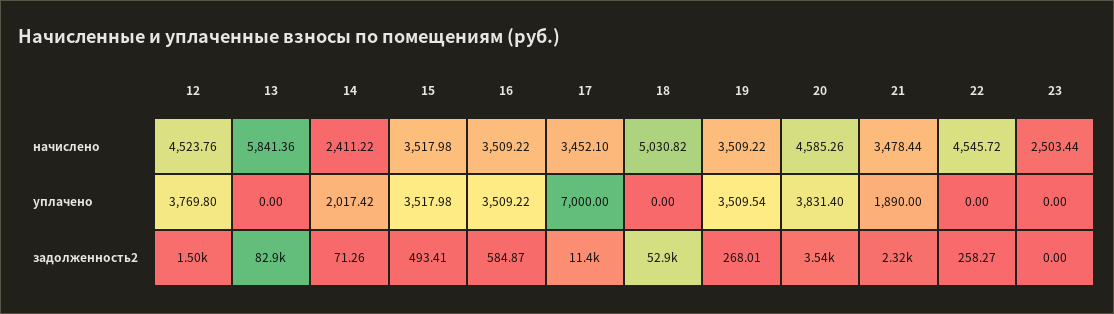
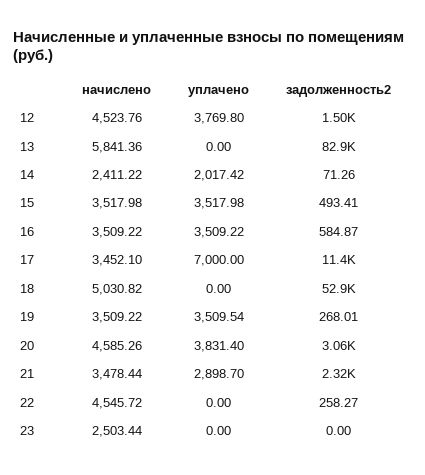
  {
    "12": {
      "начислено": 4523.76,
      "уплачено": 3769.8,
      "задолженность2": 1500
    },
    "13": {
      "начислено": 5841.36,
      "уплачено": 0,
      "задолженность2": 82900
    },
    "14": {
      "начислено": 2411.22,
      "уплачено": 2017.42,
      "задолженность2": 71.26
    },
    "15": {
      "начислено": 3517.98,
      "уплачено": 3517.98,
      "задолженность2": 493.41
    },
    "16": {
      "начислено": 3509.22,
      "уплачено": 3509.22,
      "задолженность2": 584.87
    },
    "17": {
      "начислено": 3452.1,
      "уплачено": 7000,
      "задолженность2": 11400
    },
    "18": {
      "начислено": 5030.82,
      "уплачено": 0,
      "задолженность2": 52900
    },
    "19": {
      "начислено": 3509.22,
      "уплачено": 3509.54,
      "задолженность2": 268.01
    },
    "20": {
      "начислено": 4585.26,
      "уплачено": 3831.4,
-     "задолженность2": 3540
+     "задолженность2": 3060
    },
    "21": {
      "начислено": 3478.44,
-     "уплачено": 1890,
+     "уплачено": 2898.7,
      "задолженность2": 2320
    },
    "22": {
      "начислено": 4545.72,
      "уплачено": 0,
      "задолженность2": 258.27
    },
    "23": {
      "начислено": 2503.44,
      "уплачено": 0,
      "задолженность2": 0
    }
  }

